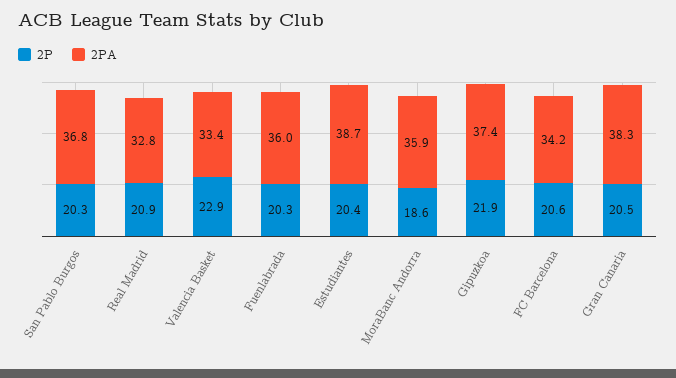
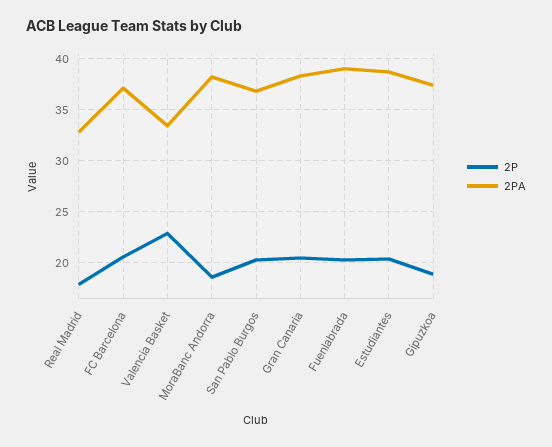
  {
    "2P": {
      "San Pablo Burgos": 20.3,
-     "Real Madrid": 20.9,
+     "Real Madrid": 18,
      "Valencia Basket": 22.9,
      "Fuenlabrada": 20.3,
      "Estudiantes": 20.4,
      "MoraBanc Andorra": 18.6,
-     "Gipuzkoa": 21.9,
+     "Gipuzkoa": 19,
      "FC Barcelona": 20.6,
      "Gran Canaria": 20.5
    },
    "2PA": {
      "San Pablo Burgos": 36.8,
      "Real Madrid": 32.8,
      "Valencia Basket": 33.4,
-     "Fuenlabrada": 36,
+     "Fuenlabrada": 39,
      "Estudiantes": 38.7,
-     "MoraBanc Andorra": 35.9,
+     "MoraBanc Andorra": 38,
      "Gipuzkoa": 37.4,
-     "FC Barcelona": 34.2,
+     "FC Barcelona": 37,
      "Gran Canaria": 38.3
    }
  }

